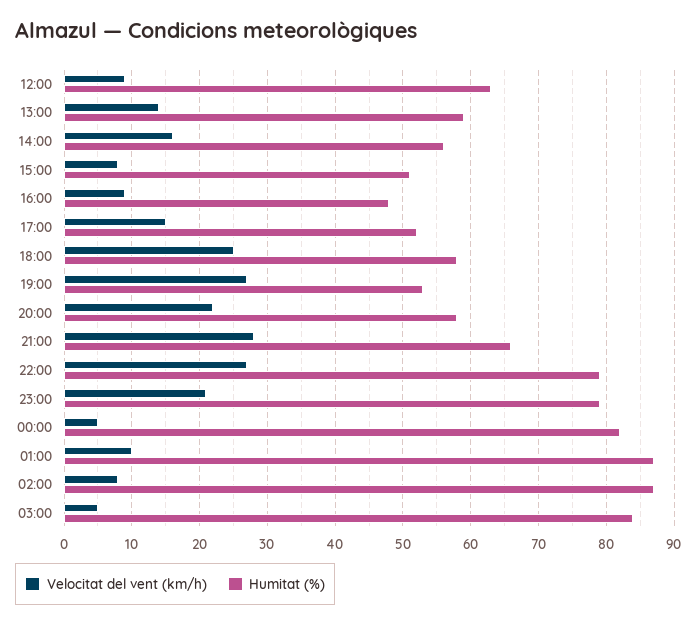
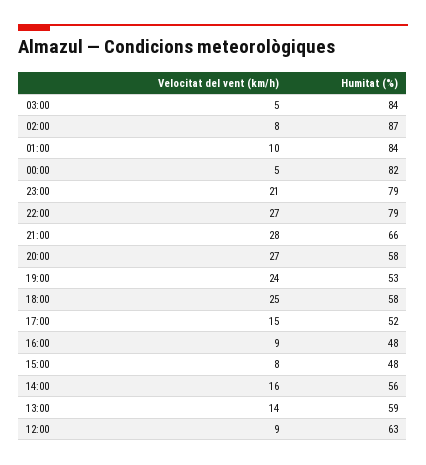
  {
    "Velocitat del vent (km/h)": {
      "12:00": 9,
      "13:00": 14,
      "14:00": 16,
      "15:00": 8,
      "16:00": 9,
      "17:00": 15,
      "18:00": 25,
-     "19:00": 27,
+     "19:00": 24,
-     "20:00": 22,
+     "20:00": 27,
      "21:00": 28,
      "22:00": 27,
      "23:00": 21,
      "00:00": 5,
      "01:00": 10,
      "02:00": 8,
      "03:00": 5
    },
    "Humitat (%)": {
      "12:00": 63,
      "13:00": 59,
      "14:00": 56,
-     "15:00": 51,
+     "15:00": 48,
      "16:00": 48,
      "17:00": 52,
      "18:00": 58,
      "19:00": 53,
      "20:00": 58,
      "21:00": 66,
      "22:00": 79,
      "23:00": 79,
      "00:00": 82,
-     "01:00": 87,
+     "01:00": 84,
      "02:00": 87,
      "03:00": 84
    }
  }

